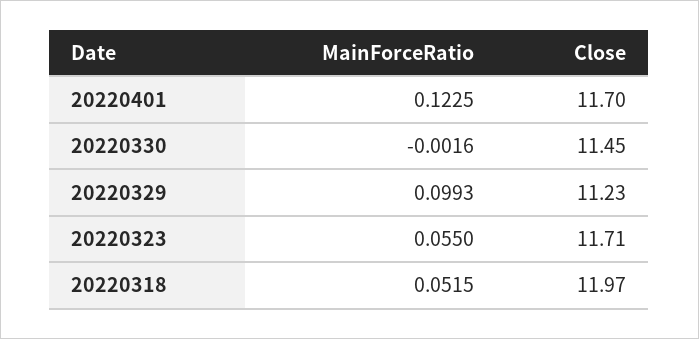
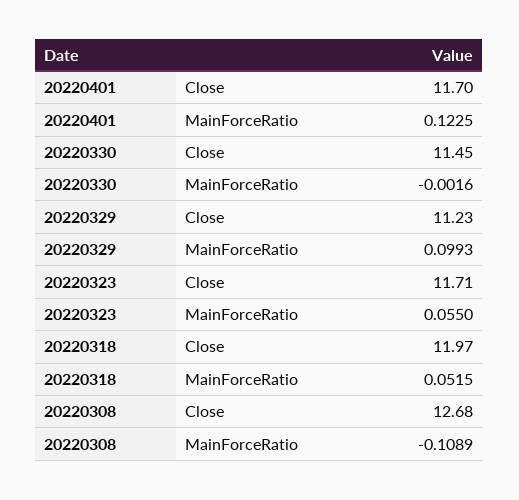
  {
    "MainForceRatio": {
      "20220401": 0.1225,
      "20220330": -0.0016,
      "20220329": 0.0993,
      "20220323": 0.055,
-     "20220318": 0.0515
+     "20220318": 0.0515,
+     "20220308": -0.1089
    },
    "Close": {
      "20220401": 11.7,
      "20220330": 11.45,
      "20220329": 11.23,
      "20220323": 11.71,
-     "20220318": 11.97
+     "20220318": 11.97,
+     "20220308": 12.68
    }
  }

